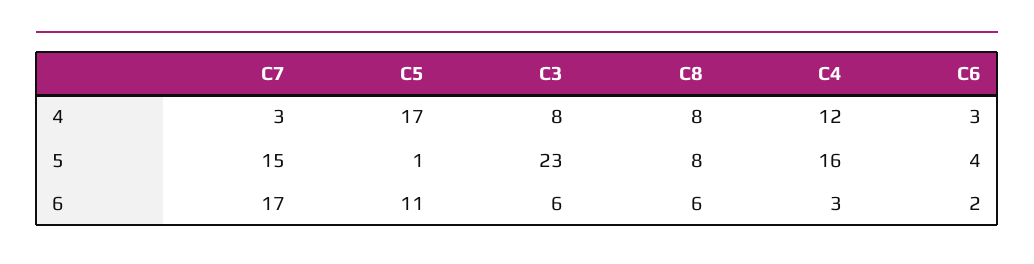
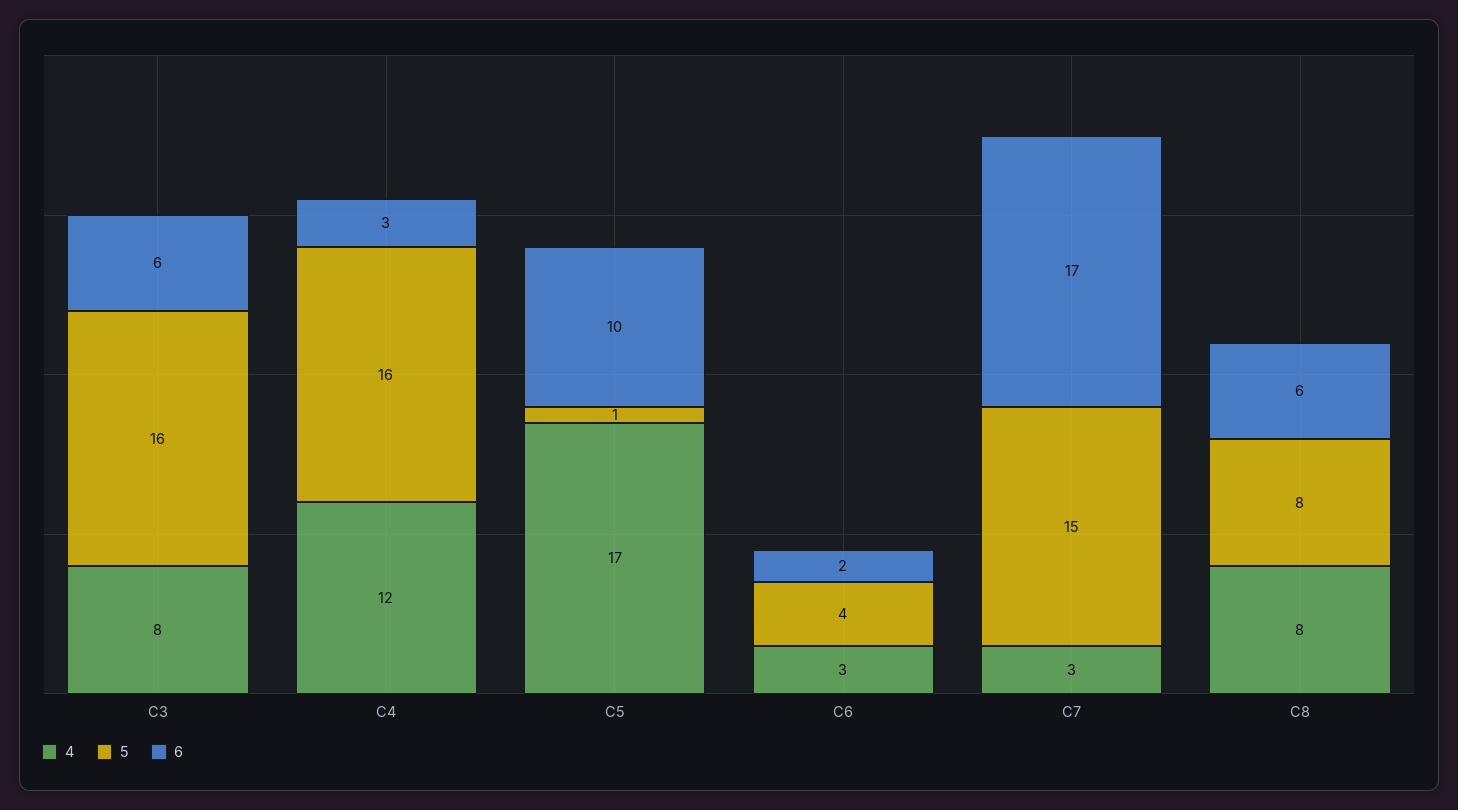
  {
    "4": {
      "C7": 3,
      "C5": 17,
      "C3": 8,
      "C8": 8,
      "C4": 12,
      "C6": 3
    },
    "5": {
      "C7": 15,
      "C5": 1,
-     "C3": 23,
+     "C3": 16,
      "C8": 8,
      "C4": 16,
      "C6": 4
    },
    "6": {
      "C7": 17,
-     "C5": 11,
+     "C5": 10,
      "C3": 6,
      "C8": 6,
      "C4": 3,
      "C6": 2
    }
  }

